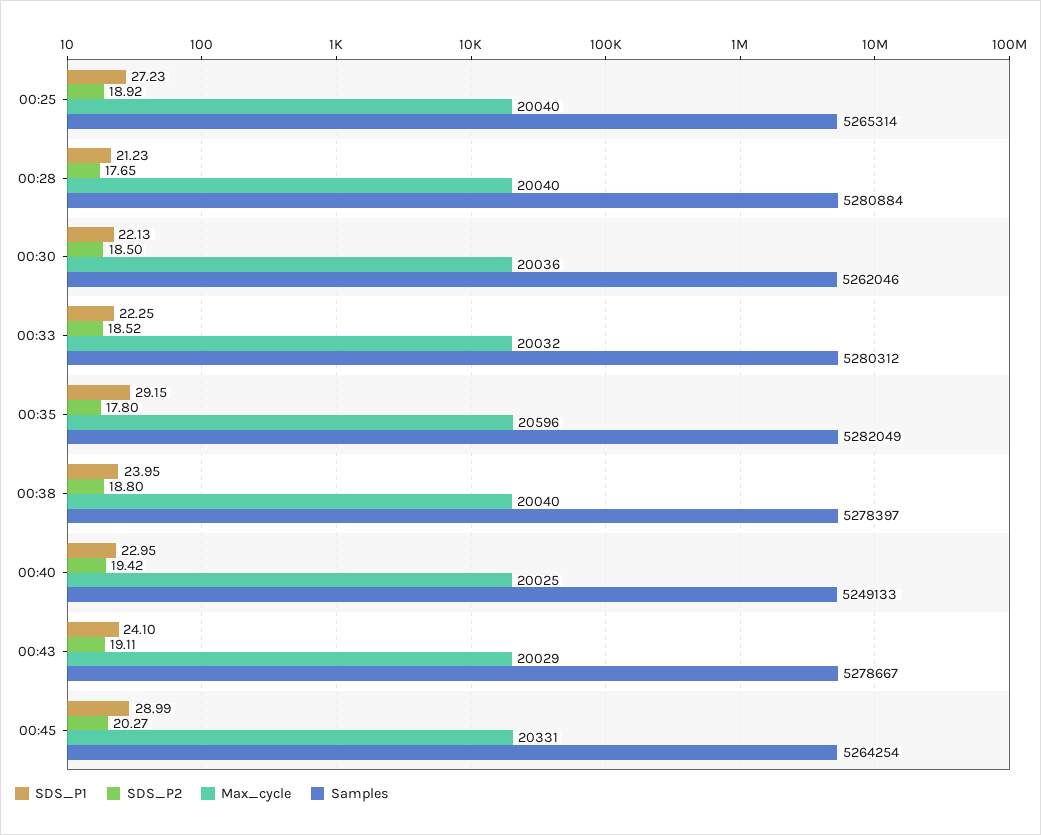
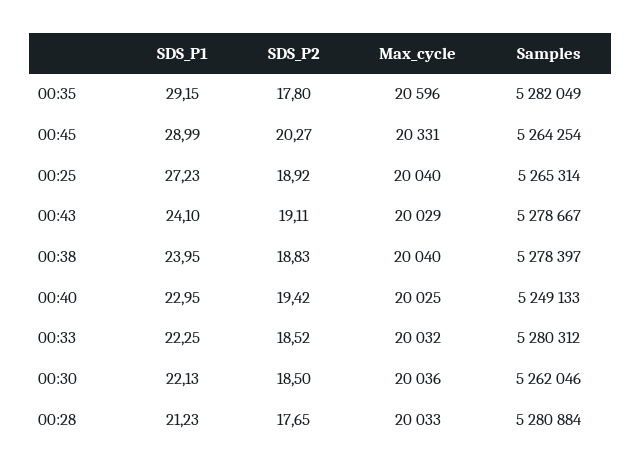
  {
    "SDS_P1": {
      "00:25": 27.23,
      "00:28": 21.23,
      "00:30": 22.13,
      "00:33": 22.25,
      "00:35": 29.15,
      "00:38": 23.95,
      "00:40": 22.95,
      "00:43": 24.1,
      "00:45": 28.99
    },
    "SDS_P2": {
      "00:25": 18.92,
      "00:28": 17.65,
      "00:30": 18.5,
      "00:33": 18.52,
      "00:35": 17.8,
-     "00:38": 18.8,
+     "00:38": 18.83,
      "00:40": 19.42,
      "00:43": 19.11,
      "00:45": 20.27
    },
    "Max_cycle": {
      "00:25": 20040,
-     "00:28": 20040,
+     "00:28": 20033,
      "00:30": 20036,
      "00:33": 20032,
      "00:35": 20596,
      "00:38": 20040,
      "00:40": 20025,
      "00:43": 20029,
      "00:45": 20331
    },
    "Samples": {
      "00:25": 5265314,
      "00:28": 5280884,
      "00:30": 5262046,
      "00:33": 5280312,
      "00:35": 5282049,
      "00:38": 5278397,
      "00:40": 5249133,
      "00:43": 5278667,
      "00:45": 5264254
    }
  }

